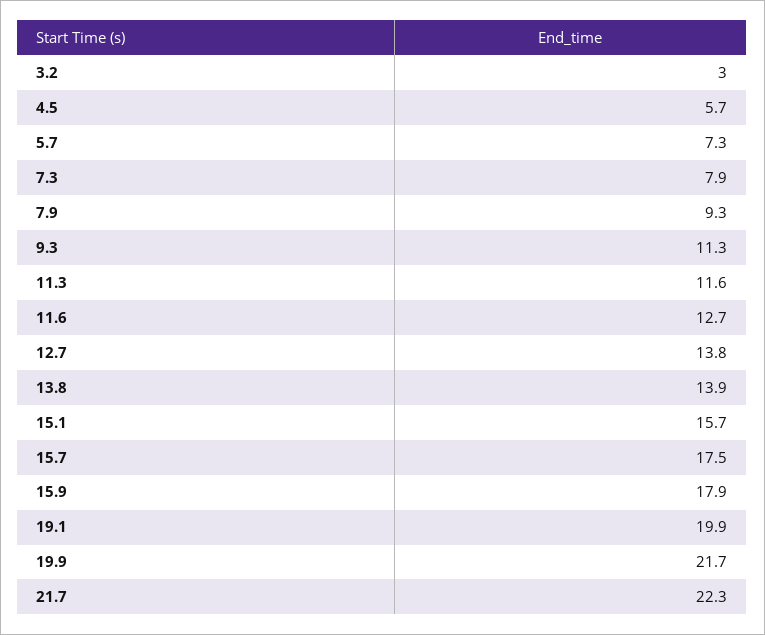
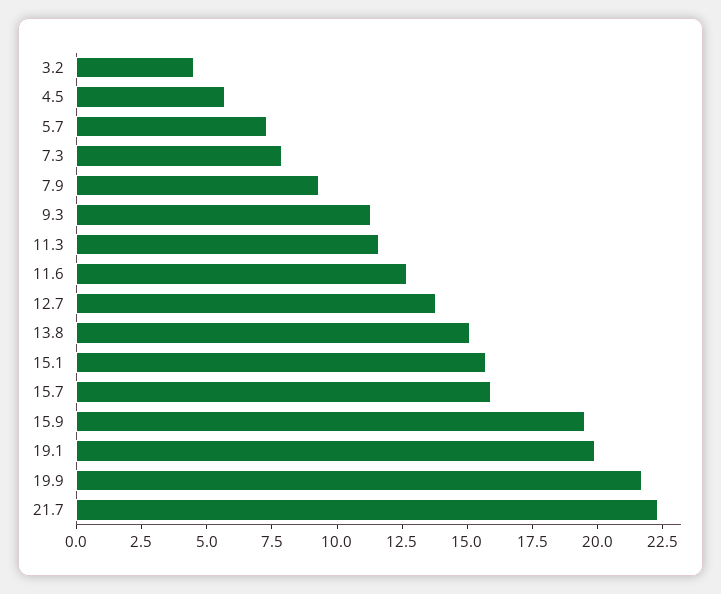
  {
-   "3.2": 3,
+   "3.2": 4.5,
    "4.5": 5.7,
    "5.7": 7.3,
    "7.3": 7.9,
    "7.9": 9.3,
    "9.3": 11.3,
    "11.3": 11.6,
    "11.6": 12.7,
    "12.7": 13.8,
-   "13.8": 13.9,
+   "13.8": 15,
    "15.1": 15.7,
-   "15.7": 17.5,
+   "15.7": 16,
-   "15.9": 17.9,
+   "15.9": 19.5,
    "19.1": 19.9,
    "19.9": 21.7,
    "21.7": 22.3
  }

